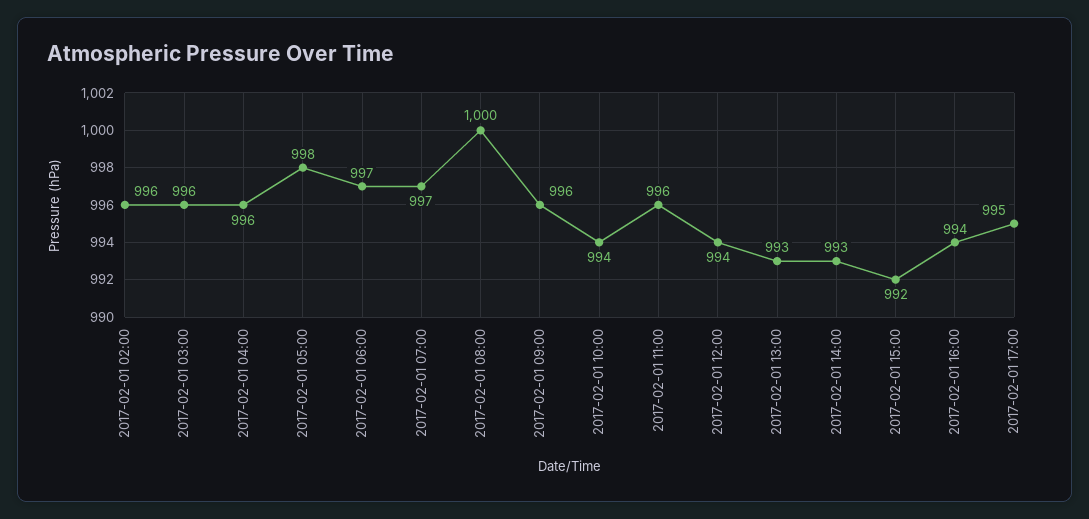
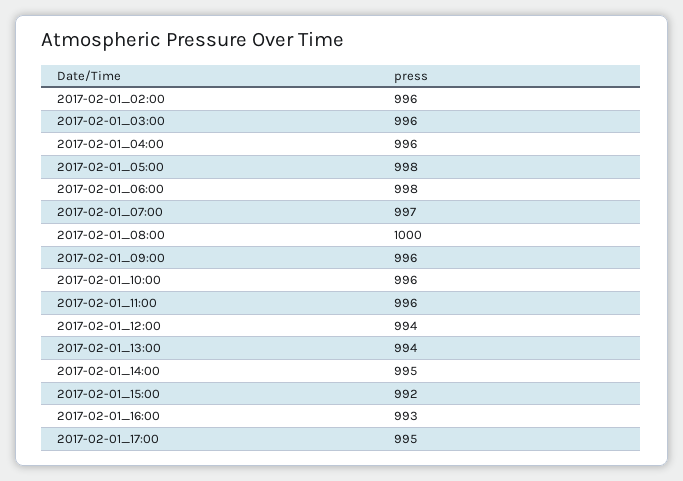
  {
    "2017-02-01 02:00": 996,
    "2017-02-01 03:00": 996,
    "2017-02-01 04:00": 996,
    "2017-02-01 05:00": 998,
-   "2017-02-01 06:00": 997,
+   "2017-02-01 06:00": 998,
    "2017-02-01 07:00": 997,
    "2017-02-01 08:00": 1000,
    "2017-02-01 09:00": 996,
-   "2017-02-01 10:00": 994,
+   "2017-02-01 10:00": 996,
    "2017-02-01 11:00": 996,
    "2017-02-01 12:00": 994,
-   "2017-02-01 13:00": 993,
+   "2017-02-01 13:00": 994,
-   "2017-02-01 14:00": 993,
+   "2017-02-01 14:00": 995,
    "2017-02-01 15:00": 992,
-   "2017-02-01 16:00": 994,
+   "2017-02-01 16:00": 993,
    "2017-02-01 17:00": 995
  }

